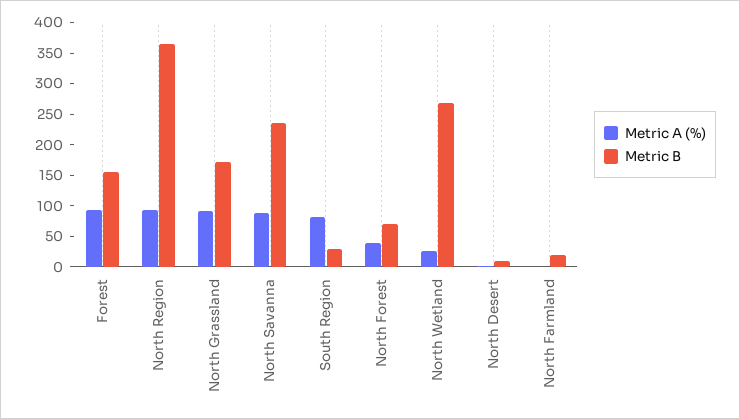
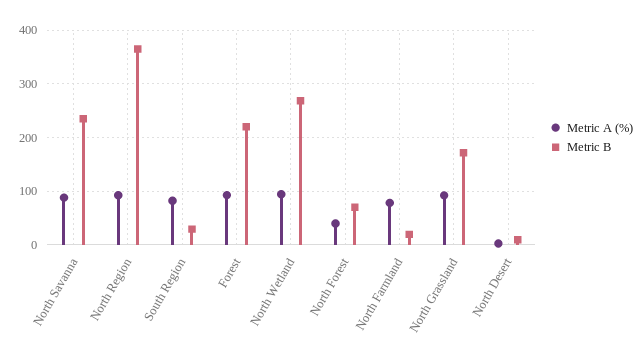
  {
    "Metric A (%)": {
      "Forest": 100,
      "North Region": 100,
      "North Grassland": 100,
      "North Savanna": 80,
      "South Region": 80,
      "North Forest": 40,
-     "North Wetland": 25,
+     "North Wetland": 100,
      "North Desert": 0,
-     "North Farmland": 0
+     "North Farmland": 80
    },
    "Metric B": {
-     "Forest": 150,
+     "Forest": 220,
      "North Region": 360,
      "North Grassland": 180,
      "North Savanna": 240,
      "South Region": 20,
      "North Forest": 60,
      "North Wetland": 260,
      "North Desert": 0,
      "North Farmland": 20
    }
  }

